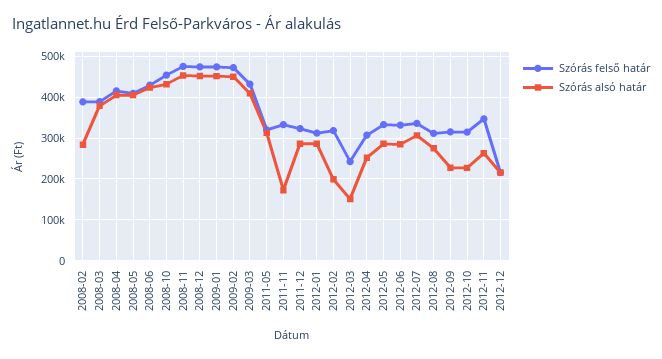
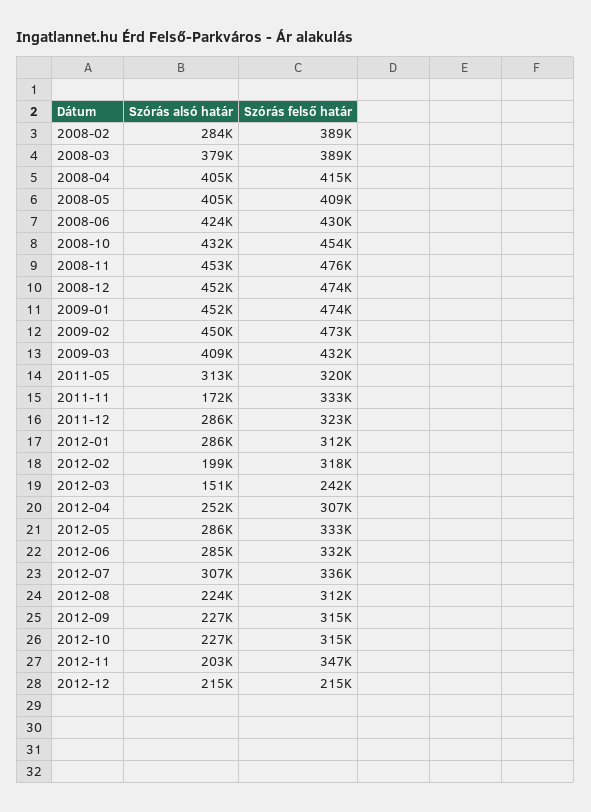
  {
    "Szórás felső határ": {
      "2008-02": 389000,
      "2008-03": 389000,
      "2008-04": 415000,
      "2008-05": 409000,
      "2008-06": 430000,
      "2008-10": 454000,
      "2008-11": 476000,
      "2008-12": 474000,
      "2009-01": 474000,
      "2009-02": 473000,
      "2009-03": 432000,
      "2011-05": 320000,
      "2011-11": 333000,
      "2011-12": 323000,
      "2012-01": 312000,
      "2012-02": 318000,
      "2012-03": 242000,
      "2012-04": 307000,
      "2012-05": 333000,
      "2012-06": 332000,
      "2012-07": 336000,
      "2012-08": 312000,
      "2012-09": 315000,
      "2012-10": 315000,
      "2012-11": 347000,
      "2012-12": 215000
    },
    "Szórás alsó határ": {
      "2008-02": 284000,
      "2008-03": 379000,
      "2008-04": 405000,
      "2008-05": 405000,
      "2008-06": 424000,
      "2008-10": 432000,
      "2008-11": 453000,
      "2008-12": 452000,
      "2009-01": 452000,
      "2009-02": 450000,
      "2009-03": 409000,
      "2011-05": 313000,
      "2011-11": 172000,
      "2011-12": 286000,
      "2012-01": 286000,
      "2012-02": 199000,
      "2012-03": 151000,
      "2012-04": 252000,
      "2012-05": 286000,
      "2012-06": 285000,
      "2012-07": 307000,
-     "2012-08": 280000,
+     "2012-08": 224000,
      "2012-09": 227000,
      "2012-10": 227000,
-     "2012-11": 260000,
+     "2012-11": 203000,
      "2012-12": 215000
    }
  }

